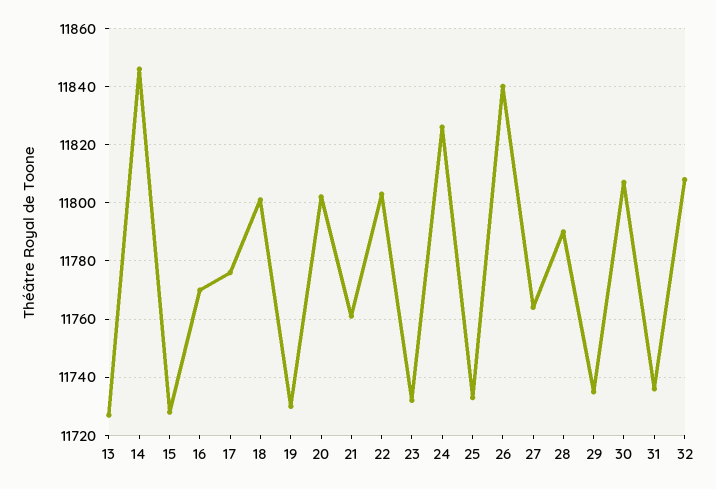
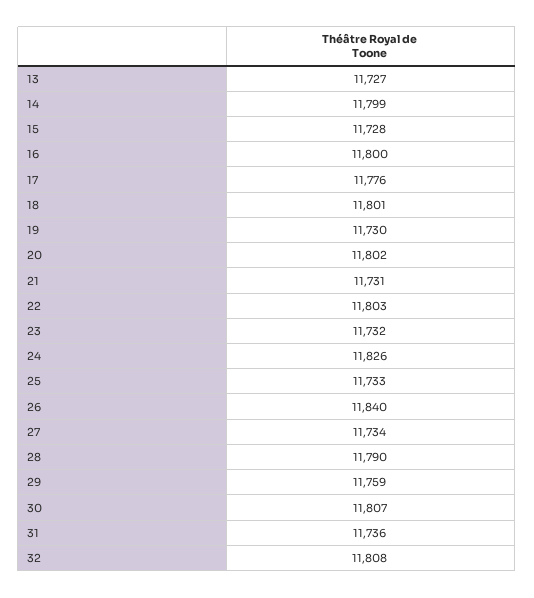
  {
    "13": 11727,
-   "14": 11845,
+   "14": 11799,
    "15": 11728,
-   "16": 11770,
+   "16": 11800,
    "17": 11776,
    "18": 11801,
    "19": 11730,
    "20": 11802,
-   "21": 11760,
+   "21": 11731,
    "22": 11803,
    "23": 11732,
    "24": 11826,
    "25": 11733,
    "26": 11840,
-   "27": 11765,
+   "27": 11734,
    "28": 11790,
-   "29": 11735,
+   "29": 11759,
    "30": 11807,
    "31": 11736,
    "32": 11808
  }

